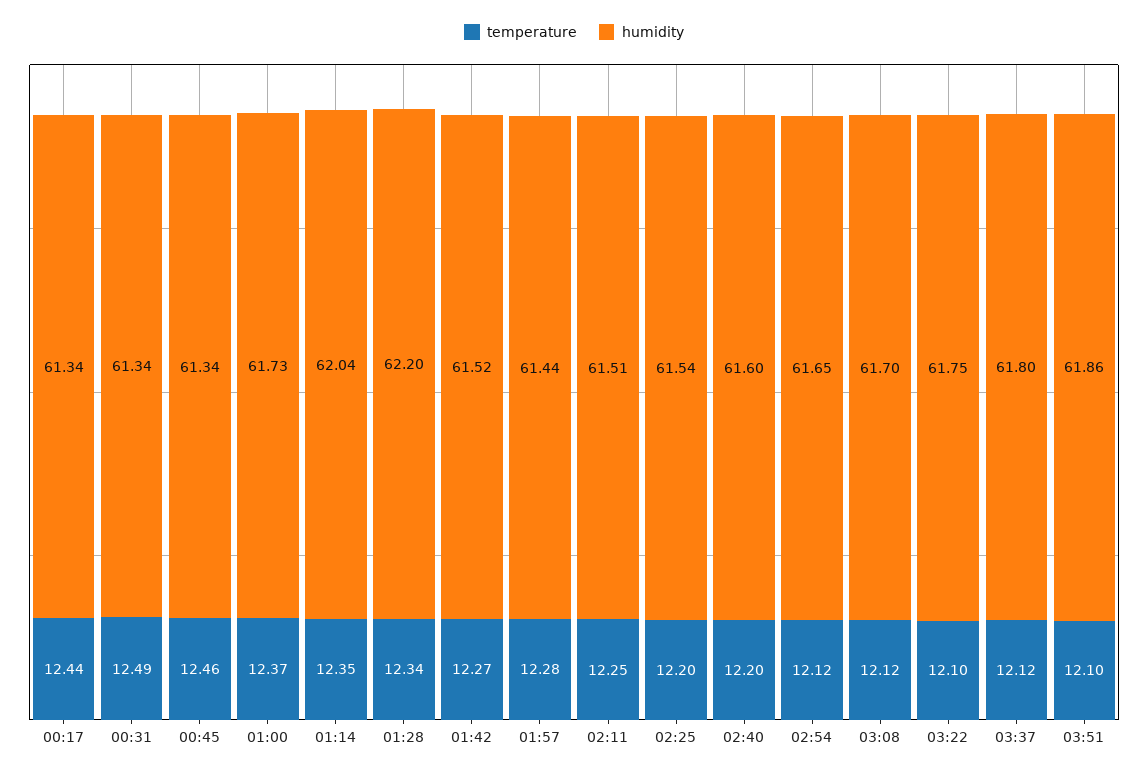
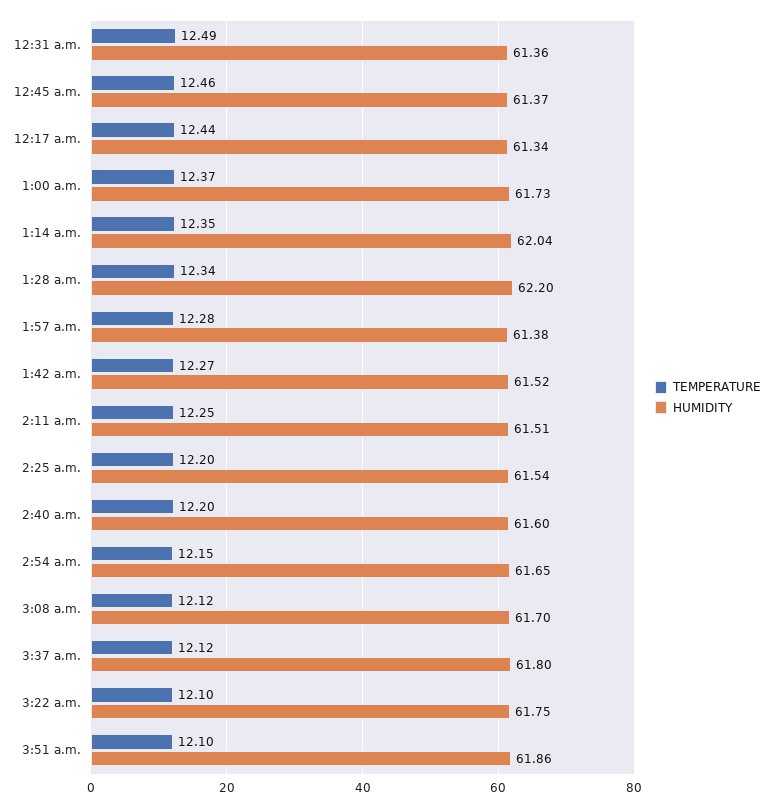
  {
    "temperature": {
      "00:17": 12.44,
      "00:31": 12.49,
      "00:45": 12.46,
      "01:00": 12.37,
      "01:14": 12.35,
      "01:28": 12.34,
      "01:42": 12.27,
      "01:57": 12.28,
      "02:11": 12.25,
      "02:25": 12.2,
      "02:40": 12.2,
-     "02:54": 12.12,
+     "02:54": 12.15,
      "03:08": 12.12,
      "03:22": 12.1,
      "03:37": 12.12,
      "03:51": 12.1
    },
    "humidity": {
      "00:17": 61.34,
-     "00:31": 61.34,
+     "00:31": 61.36,
-     "00:45": 61.34,
+     "00:45": 61.37,
      "01:00": 61.73,
      "01:14": 62.04,
      "01:28": 62.2,
      "01:42": 61.52,
-     "01:57": 61.44,
+     "01:57": 61.38,
      "02:11": 61.51,
      "02:25": 61.54,
      "02:40": 61.6,
      "02:54": 61.65,
      "03:08": 61.7,
      "03:22": 61.75,
      "03:37": 61.8,
      "03:51": 61.86
    }
  }

